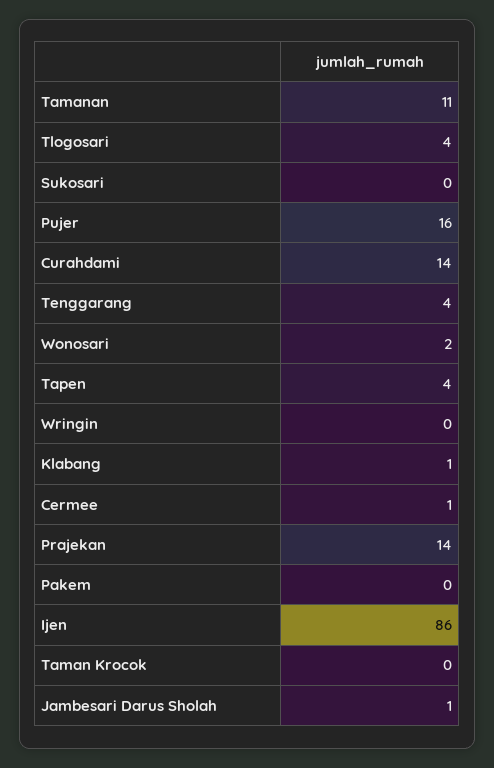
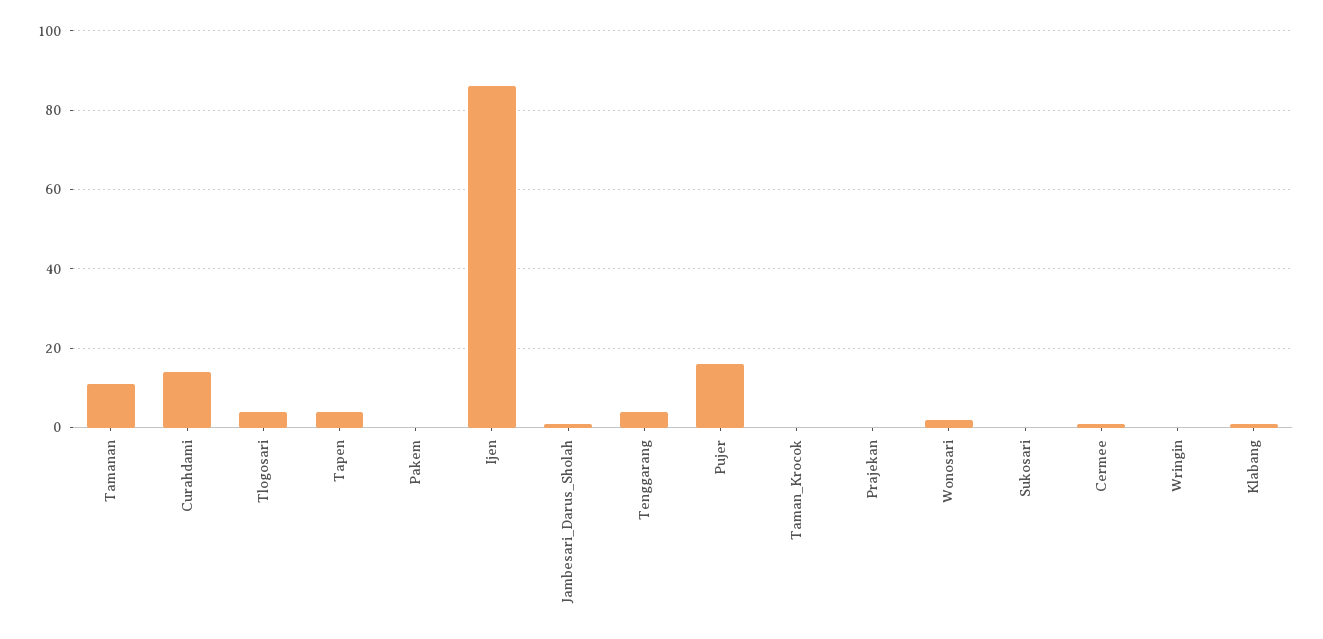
  {
    "Tamanan": 11,
    "Tlogosari": 4,
    "Sukosari": 0,
    "Pujer": 16,
    "Curahdami": 14,
    "Tenggarang": 4,
    "Wonosari": 2,
    "Tapen": 4,
    "Wringin": 0,
    "Klabang": 1,
    "Cermee": 1,
-   "Prajekan": 14,
+   "Prajekan": 0,
    "Pakem": 0,
    "Ijen": 86,
    "Taman Krocok": 0,
    "Jambesari Darus Sholah": 1
  }

